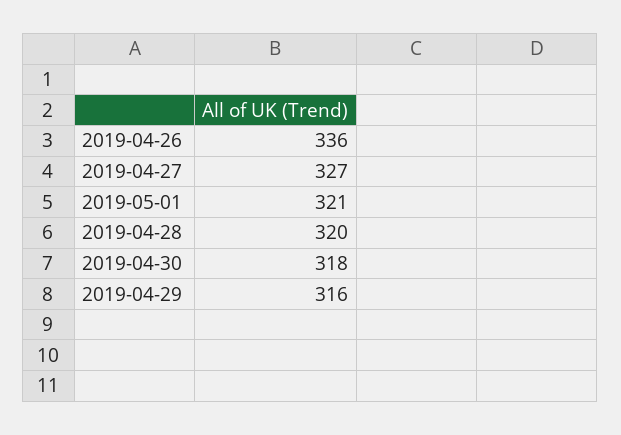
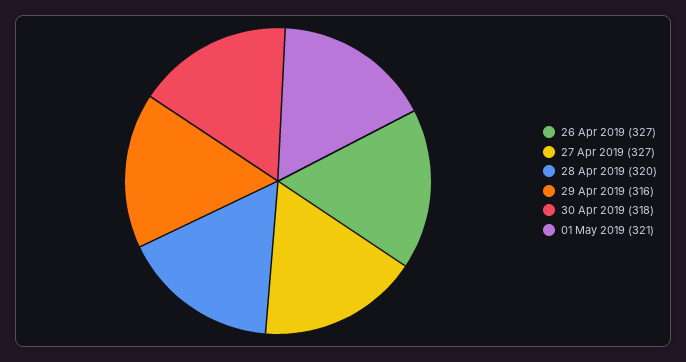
  {
-   "2019-04-26": 336,
+   "2019-04-26": 327,
    "2019-04-27": 327,
    "2019-05-01": 321,
    "2019-04-28": 320,
    "2019-04-30": 318,
    "2019-04-29": 316
  }

